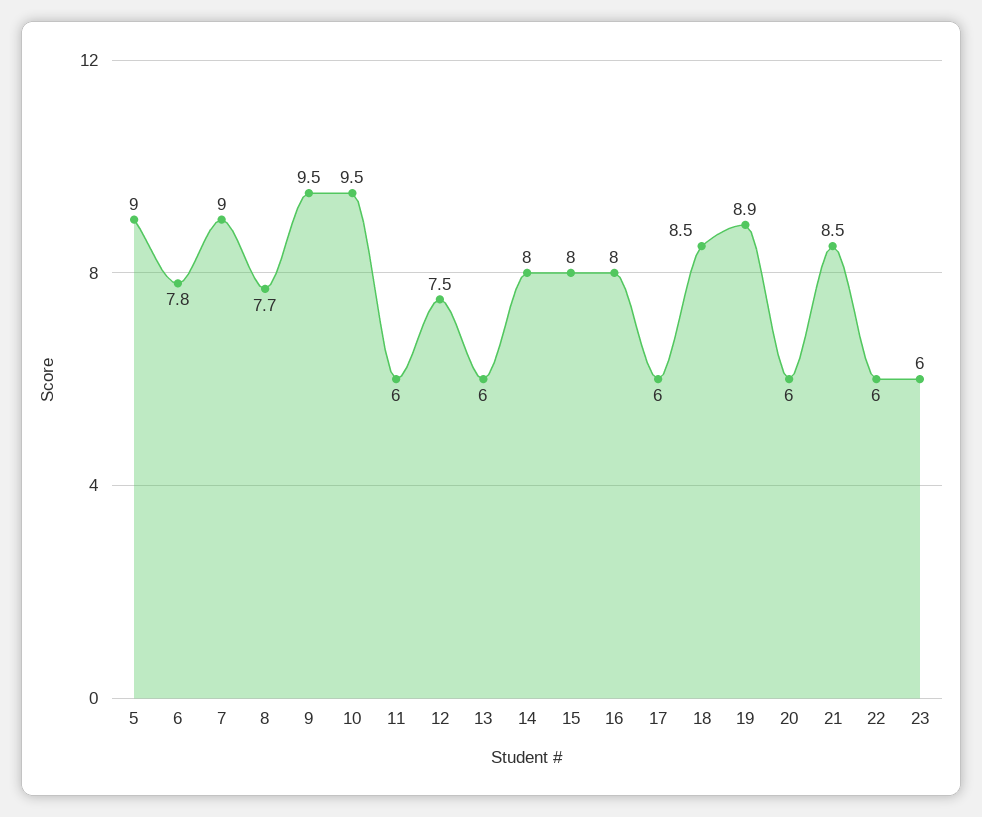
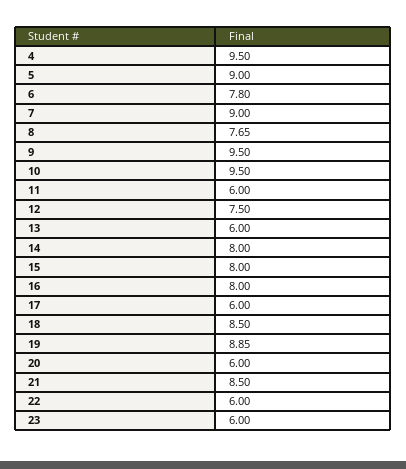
  {
    "5": 9,
    "6": 7.8,
    "7": 9,
    "8": 7.65,
    "9": 9.5,
    "10": 9.5,
    "11": 6,
    "12": 7.5,
    "13": 6,
    "14": 8,
    "15": 8,
    "16": 8,
    "17": 6,
    "18": 8.5,
    "19": 8.85,
    "20": 6,
    "21": 8.5,
    "22": 6,
-   "23": 6
+   "23": 6,
+   "4": 9.5
  }

